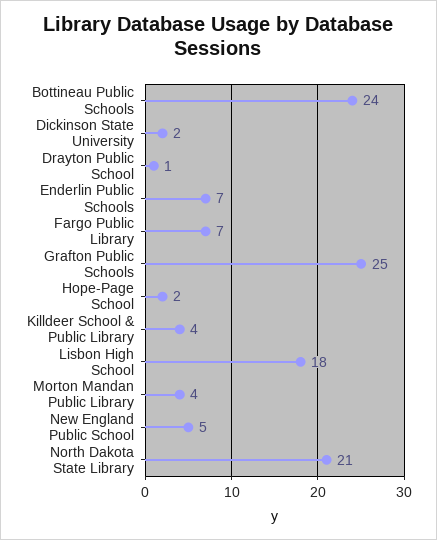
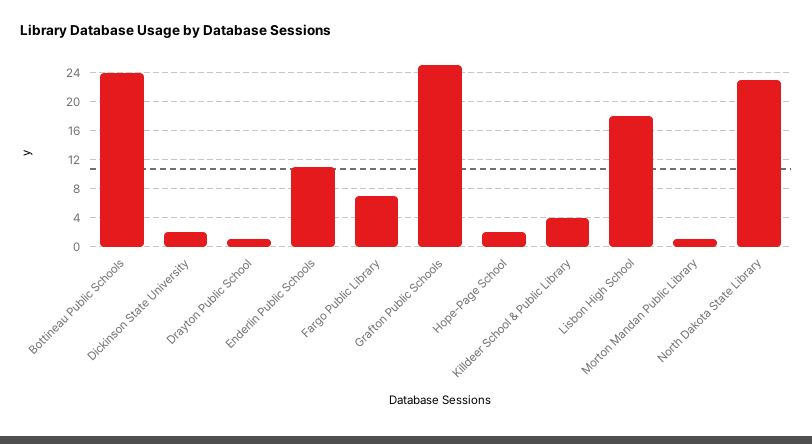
  {
    "Bottineau Public Schools": 24,
    "Dickinson State University": 2,
    "Drayton Public School": 1,
-   "Enderlin Public Schools": 7,
+   "Enderlin Public Schools": 11,
    "Fargo Public Library": 7,
    "Grafton Public Schools": 25,
    "Hope-Page School": 2,
    "Killdeer School & Public Library": 4,
    "Lisbon High School": 18,
-   "Morton Mandan Public Library": 4,
+   "Morton Mandan Public Library": 1,
-   "New England Public School": 5,
-   "North Dakota State Library": 21
+   "North Dakota State Library": 23
  }

